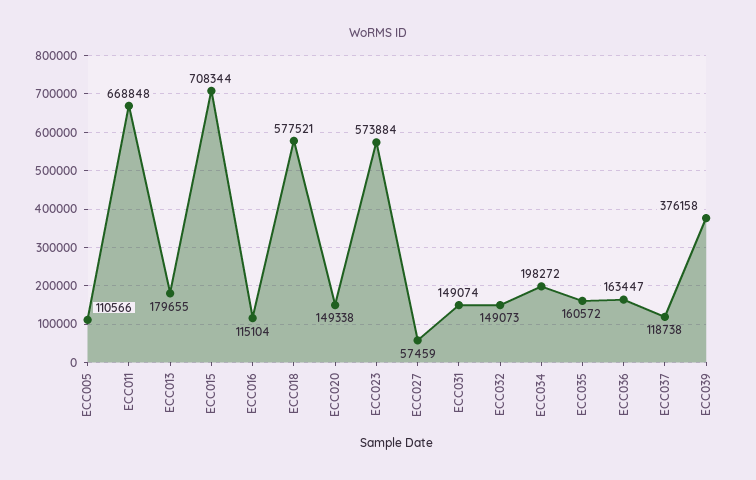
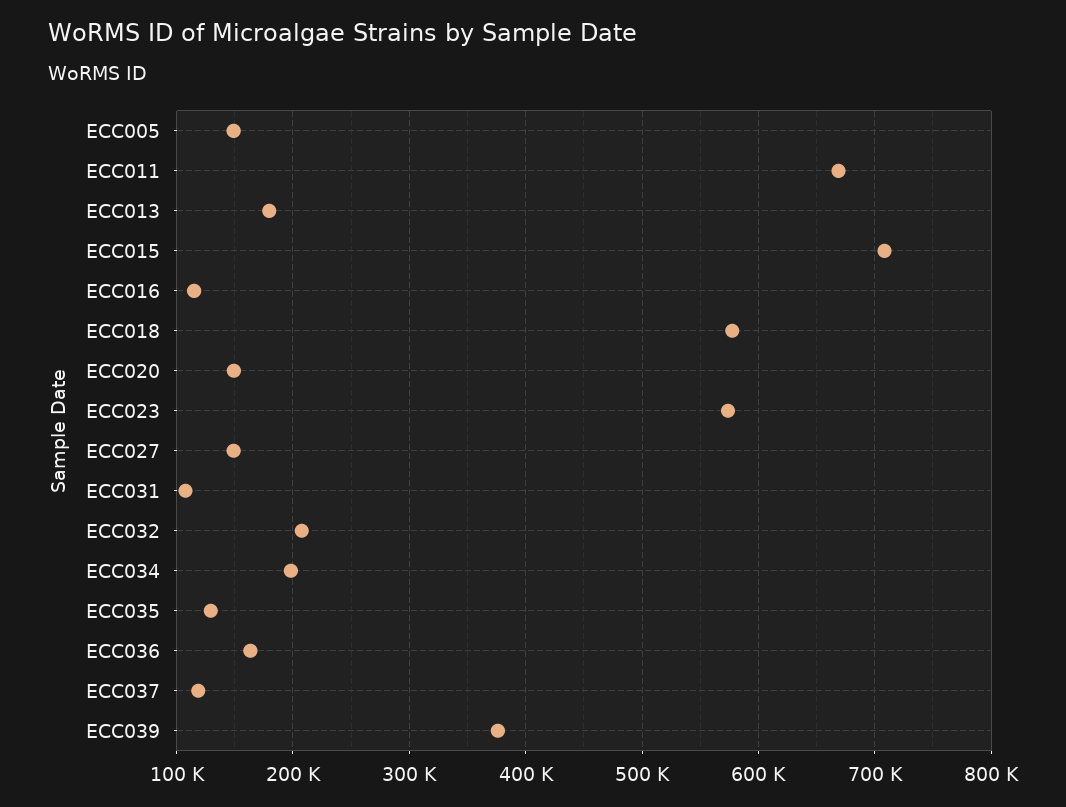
  {
-   "ECC005": 110566,
+   "ECC005": 150000,
    "ECC011": 668848,
    "ECC013": 179655,
    "ECC015": 708344,
    "ECC016": 115104,
    "ECC018": 577521,
    "ECC020": 149338,
    "ECC023": 573884,
-   "ECC027": 57459,
+   "ECC027": 150000,
-   "ECC031": 149074,
+   "ECC031": 110000,
-   "ECC032": 149073,
+   "ECC032": 210000,
    "ECC034": 198272,
-   "ECC035": 160572,
+   "ECC035": 130000,
    "ECC036": 163447,
    "ECC037": 118738,
    "ECC039": 376158
  }

